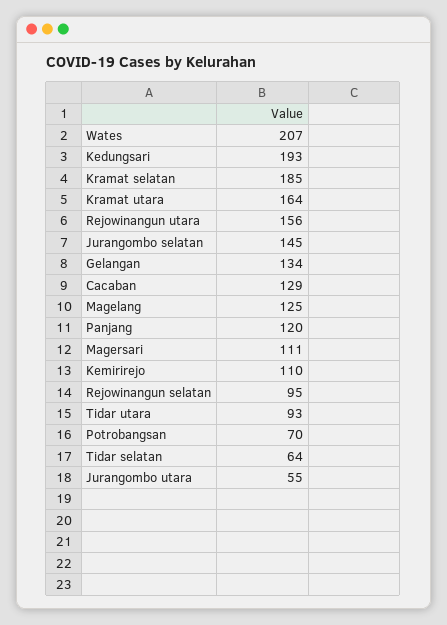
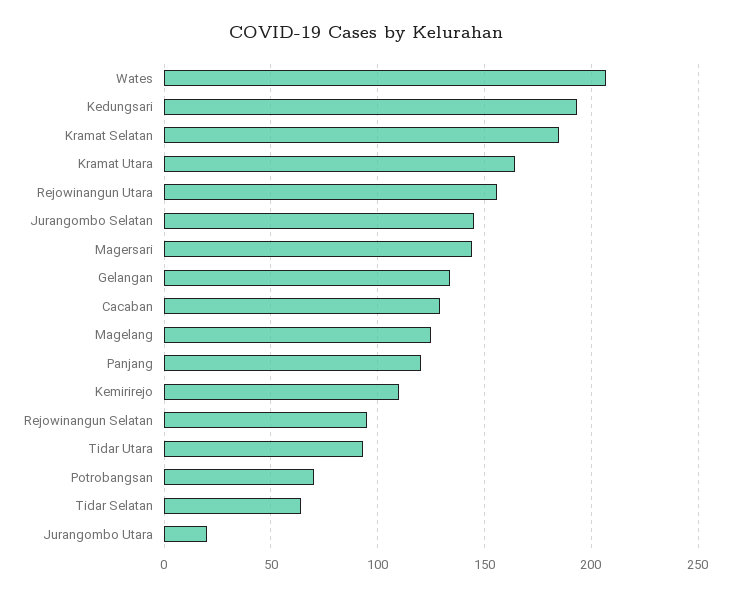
  {
    "Wates": 207,
    "Kedungsari": 193,
    "Kramat selatan": 185,
    "Kramat utara": 164,
    "Rejowinangun utara": 156,
    "Jurangombo selatan": 145,
    "Gelangan": 134,
    "Cacaban": 129,
    "Magelang": 125,
    "Panjang": 120,
-   "Magersari": 111,
+   "Magersari": 145,
    "Kemirirejo": 110,
    "Rejowinangun selatan": 95,
    "Tidar utara": 93,
    "Potrobangsan": 70,
    "Tidar selatan": 64,
-   "Jurangombo utara": 55
+   "Jurangombo utara": 20
  }

